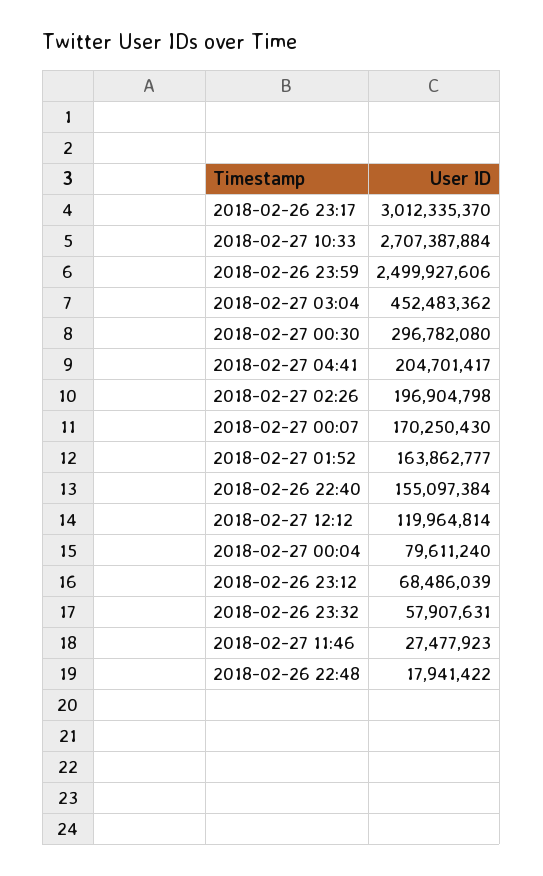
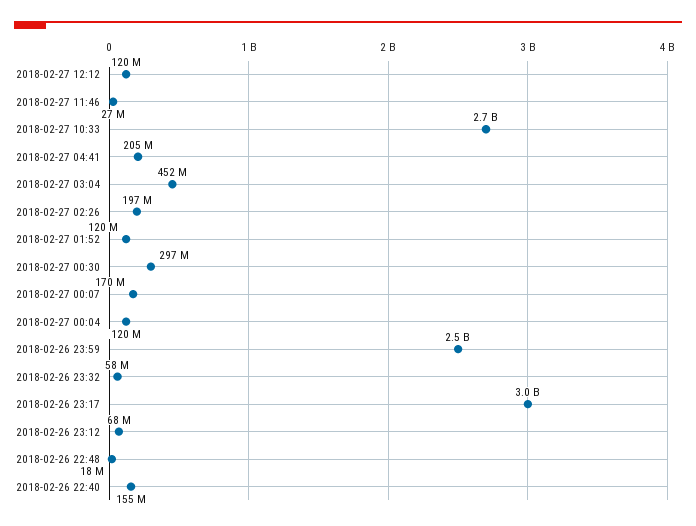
  {
    "2018-02-26 23:17": 3012335370,
    "2018-02-27 10:33": 2707387884,
    "2018-02-26 23:59": 2499927606,
    "2018-02-27 03:04": 452483362,
    "2018-02-27 00:30": 296782080,
    "2018-02-27 04:41": 204701417,
    "2018-02-27 02:26": 196904798,
    "2018-02-27 00:07": 170250430,
-   "2018-02-27 01:52": 163862777,
+   "2018-02-27 01:52": 120000000,
    "2018-02-26 22:40": 155097384,
    "2018-02-27 12:12": 119964814,
-   "2018-02-27 00:04": 79611240,
+   "2018-02-27 00:04": 120000000,
    "2018-02-26 23:12": 68486039,
    "2018-02-26 23:32": 57907631,
    "2018-02-27 11:46": 27477923,
    "2018-02-26 22:48": 17941422
  }

